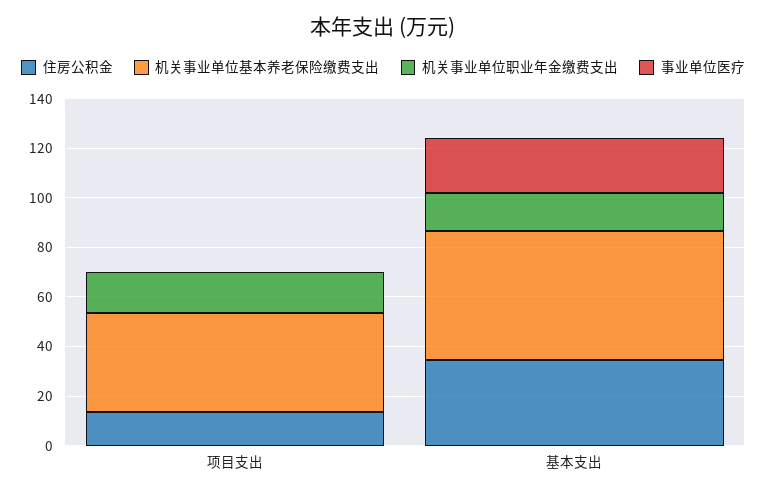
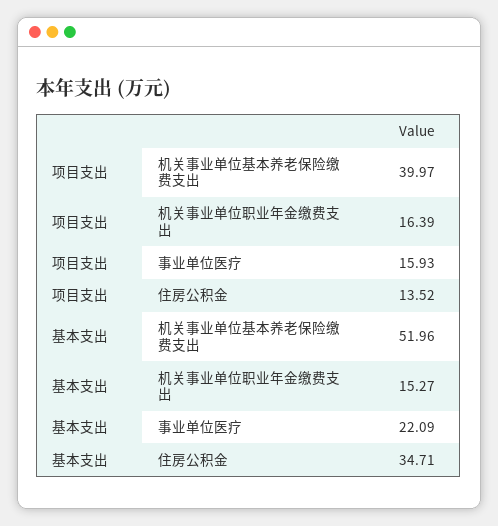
  {
    "住房公积金": {
      "项目支出": 13.52,
      "基本支出": 34.71
    },
    "机关事业单位基本养老保险缴费支出": {
      "项目支出": 39.97,
      "基本支出": 51.96
    },
    "机关事业单位职业年金缴费支出": {
      "项目支出": 16.39,
      "基本支出": 15.27
    },
    "事业单位医疗": {
-     "项目支出": 0,
+     "项目支出": 15.93,
      "基本支出": 22.09
    }
  }

